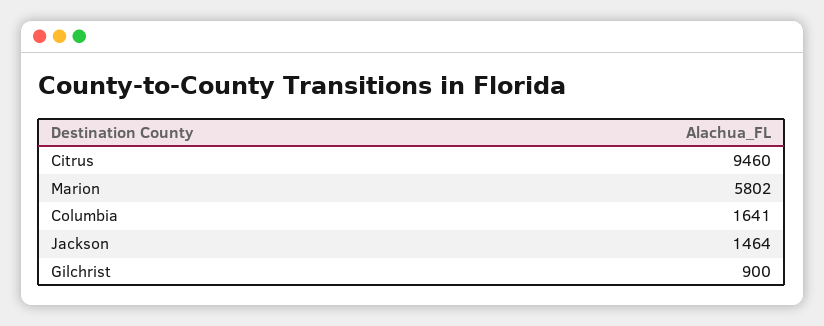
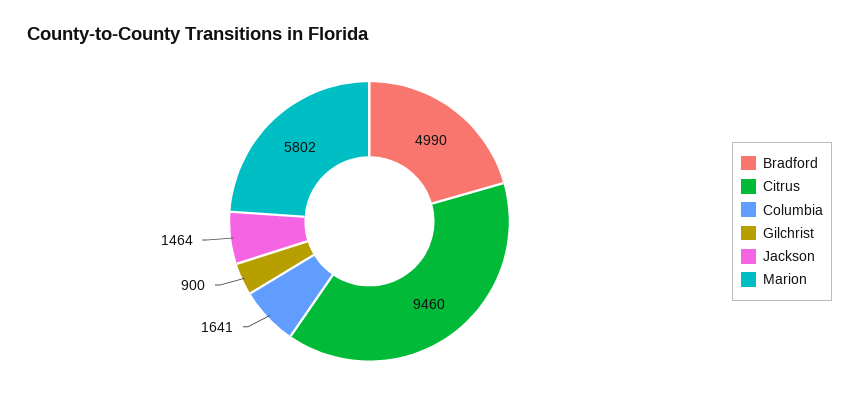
  {
    "Citrus": 9460,
    "Marion": 5802,
    "Columbia": 1641,
    "Jackson": 1464,
-   "Gilchrist": 900
+   "Gilchrist": 900,
+   "Bradford": 4990
  }

